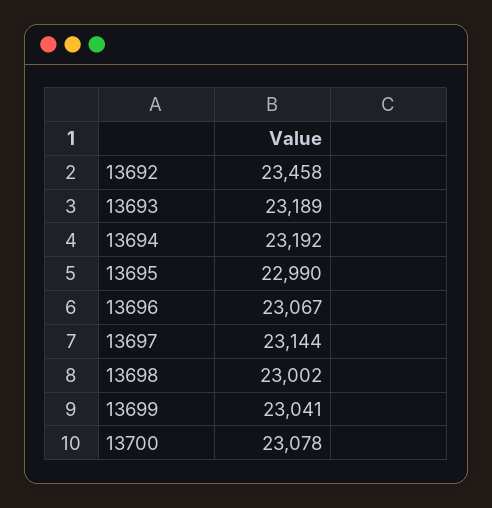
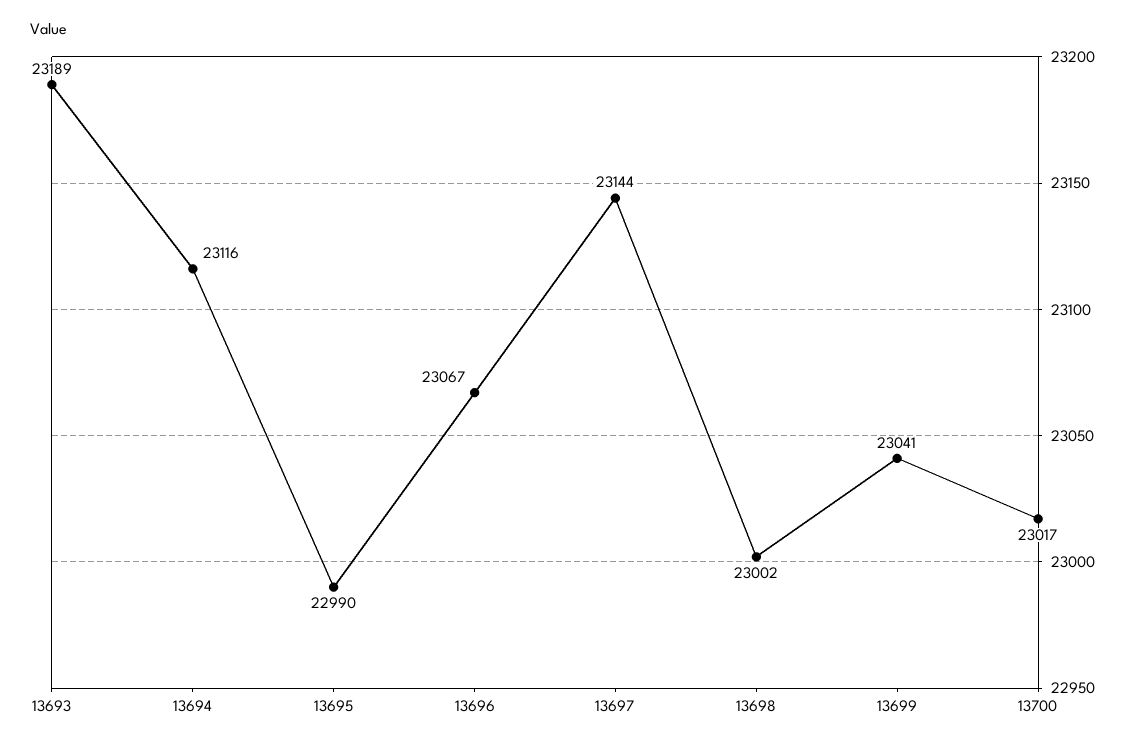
  {
-   "13692": 23458,
    "13693": 23189,
-   "13694": 23192,
+   "13694": 23116,
    "13695": 22990,
    "13696": 23067,
    "13697": 23144,
    "13698": 23002,
    "13699": 23041,
-   "13700": 23078
+   "13700": 23017
  }

